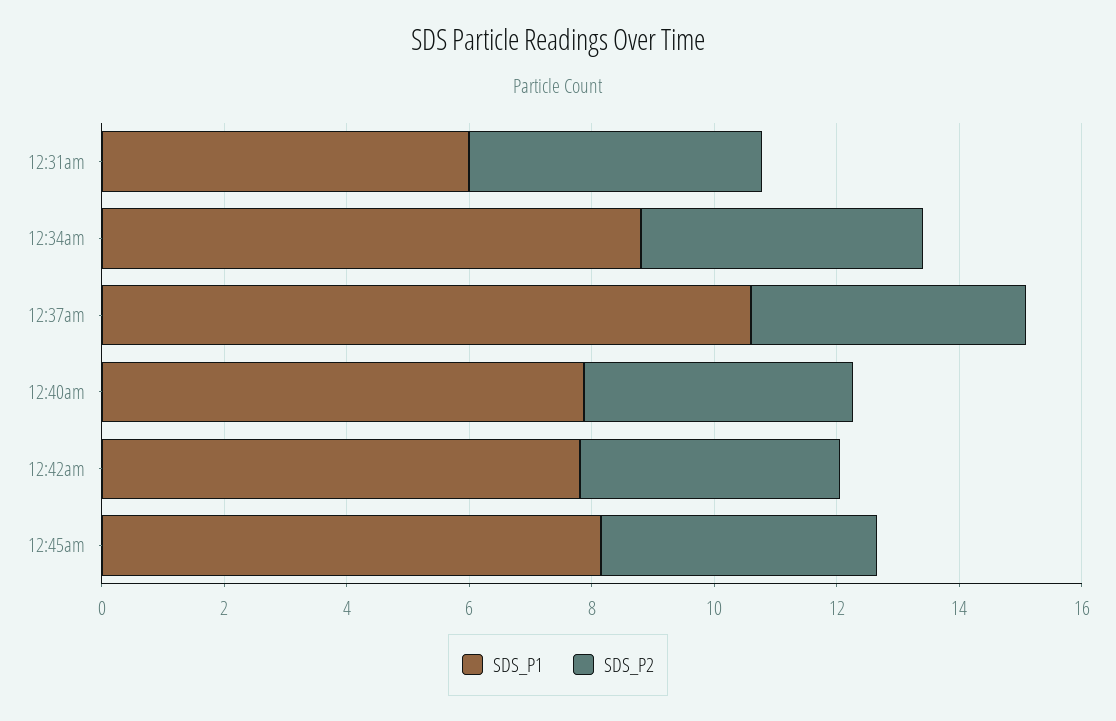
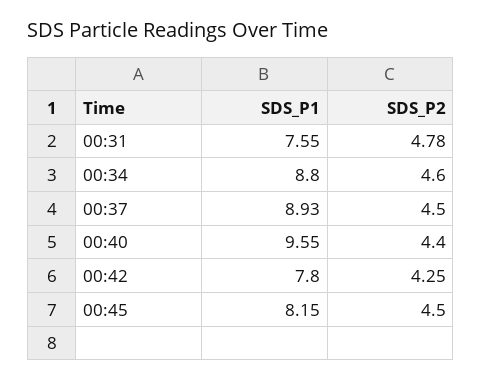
  {
    "SDS_P1": {
-     "12:31am": 6,
+     "12:31am": 7.55,
      "12:34am": 8.8,
-     "12:37am": 10.5,
+     "12:37am": 8.93,
-     "12:40am": 8,
+     "12:40am": 9.55,
      "12:42am": 7.8,
      "12:45am": 8.15
    },
    "SDS_P2": {
      "12:31am": 4.78,
      "12:34am": 4.6,
      "12:37am": 4.5,
      "12:40am": 4.4,
      "12:42am": 4.25,
      "12:45am": 4.5
    }
  }

